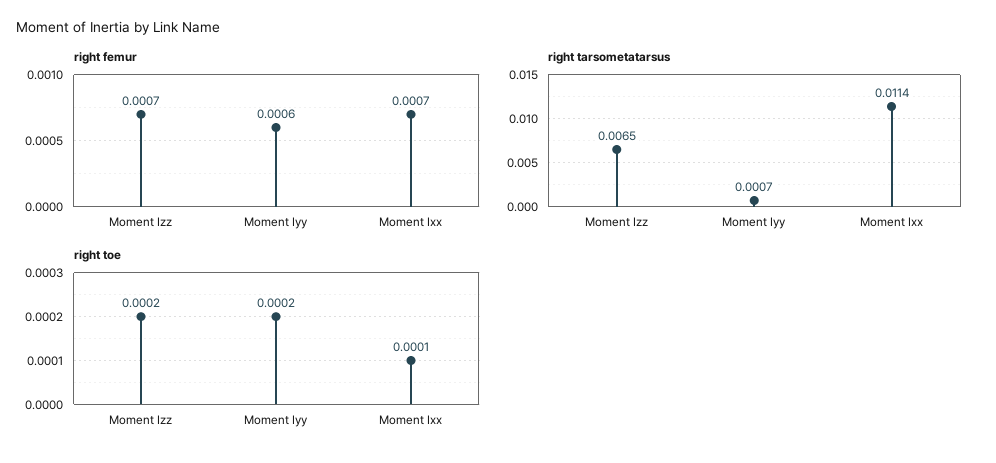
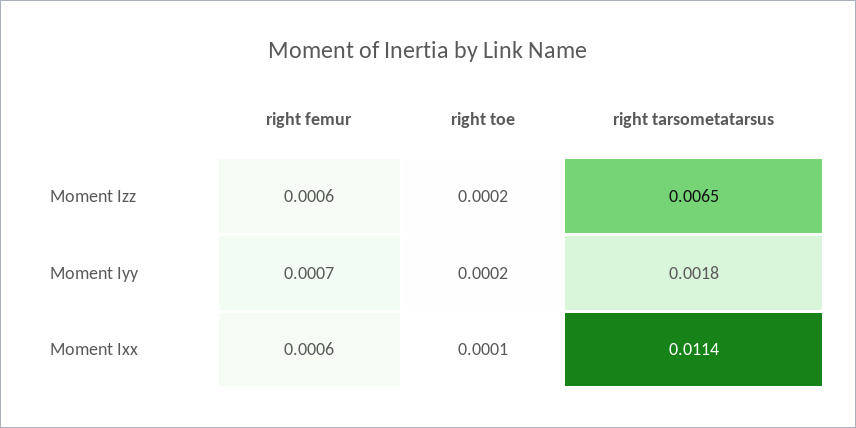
  {
    "right femur": {
-     "Moment Izz": 0.0007,
+     "Moment Izz": 0.0006,
-     "Moment Iyy": 0.0006,
+     "Moment Iyy": 0.0007,
-     "Moment Ixx": 0.0007
+     "Moment Ixx": 0.0006
    },
    "right tarsometatarsus": {
      "Moment Izz": 0.0065,
-     "Moment Iyy": 0.0007,
+     "Moment Iyy": 0.0018,
      "Moment Ixx": 0.0114
    },
    "right toe": {
      "Moment Izz": 0.0002,
      "Moment Iyy": 0.0002,
      "Moment Ixx": 0.0001
    }
  }

